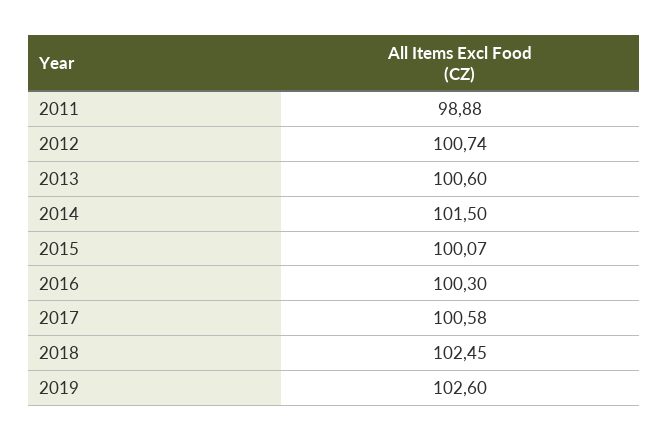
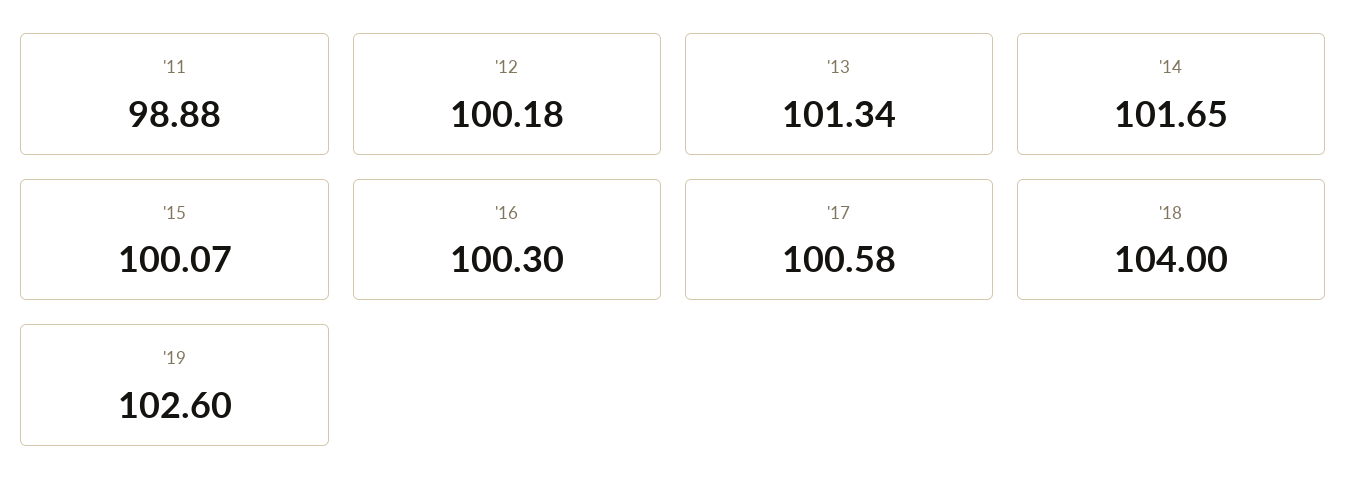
  {
    "2011": 98.88,
-   "2012": 100.74,
+   "2012": 100.18,
-   "2013": 100.6,
+   "2013": 101.34,
-   "2014": 101.5,
+   "2014": 101.65,
    "2015": 100.07,
    "2016": 100.3,
    "2017": 100.58,
-   "2018": 102.45,
+   "2018": 104,
    "2019": 102.6
  }

